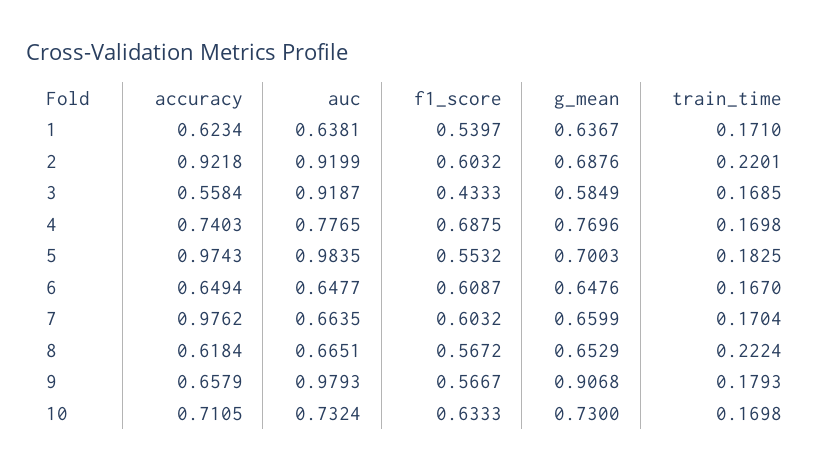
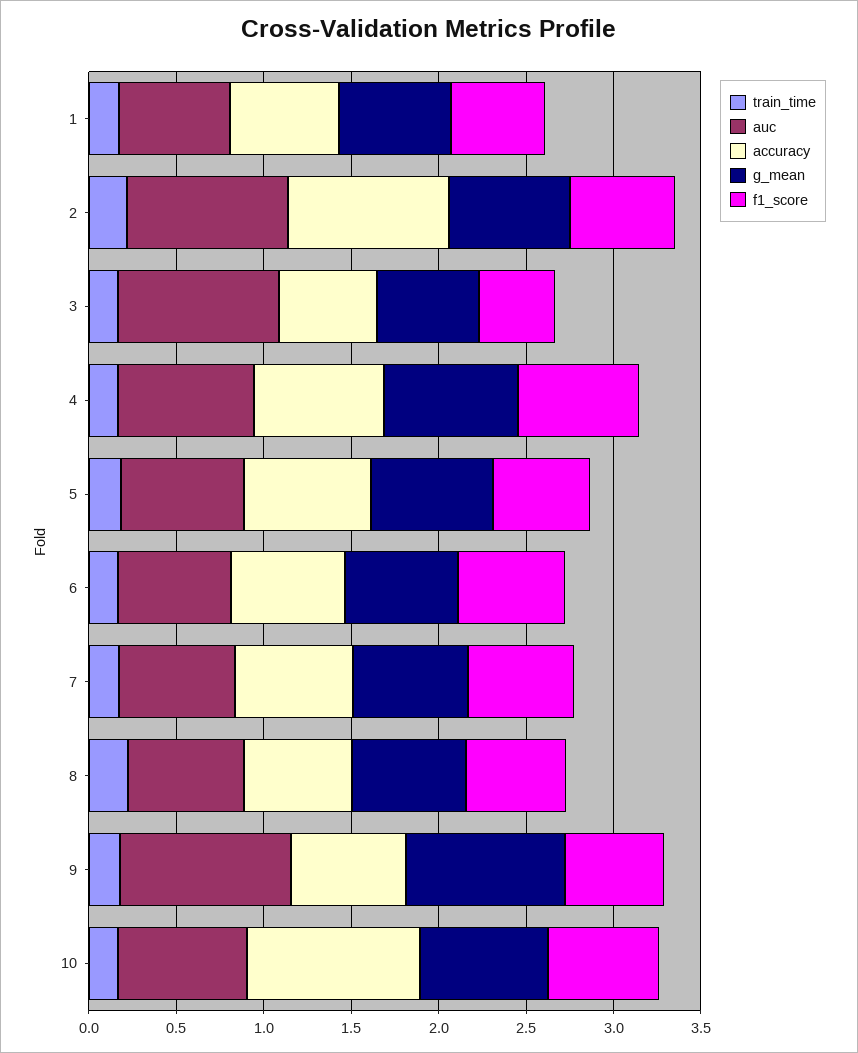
  {
    "accuracy": {
      "1": 0.6234,
      "2": 0.9218,
      "3": 0.5584,
      "4": 0.7403,
-     "5": 0.9743,
+     "5": 0.7,
      "6": 0.6494,
-     "7": 0.9762,
+     "7": 0.7,
      "8": 0.6184,
      "9": 0.6579,
-     "10": 0.7105
+     "10": 1
    },
    "auc": {
      "1": 0.6381,
      "2": 0.9199,
      "3": 0.9187,
      "4": 0.7765,
-     "5": 0.9835,
+     "5": 0.7,
      "6": 0.6477,
      "7": 0.6635,
      "8": 0.6651,
      "9": 0.9793,
      "10": 0.7324
    },
    "f1_score": {
      "1": 0.5397,
      "2": 0.6032,
      "3": 0.4333,
      "4": 0.6875,
      "5": 0.5532,
      "6": 0.6087,
      "7": 0.6032,
      "8": 0.5672,
      "9": 0.5667,
      "10": 0.6333
    },
    "g_mean": {
      "1": 0.6367,
      "2": 0.6876,
      "3": 0.5849,
      "4": 0.7696,
      "5": 0.7003,
      "6": 0.6476,
      "7": 0.6599,
      "8": 0.6529,
      "9": 0.9068,
      "10": 0.73
    },
    "train_time": {
      "1": 0.171,
      "2": 0.2201,
      "3": 0.1685,
      "4": 0.1698,
      "5": 0.1825,
      "6": 0.167,
      "7": 0.1704,
      "8": 0.2224,
      "9": 0.1793,
      "10": 0.1698
    }
  }

